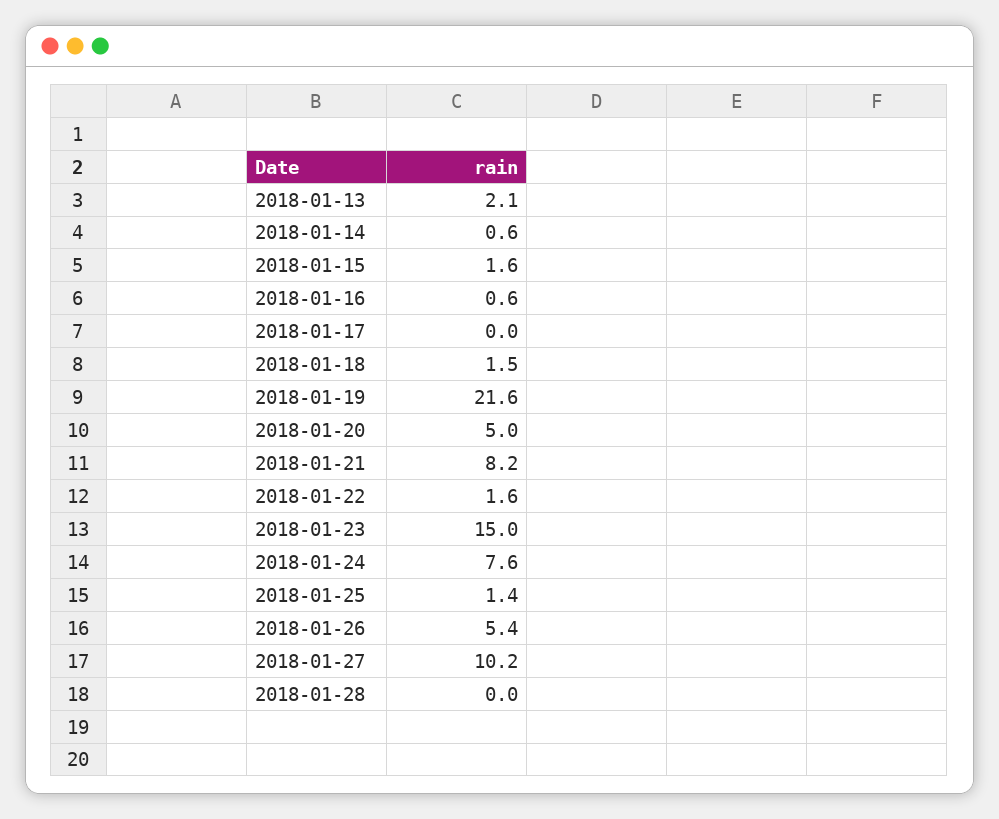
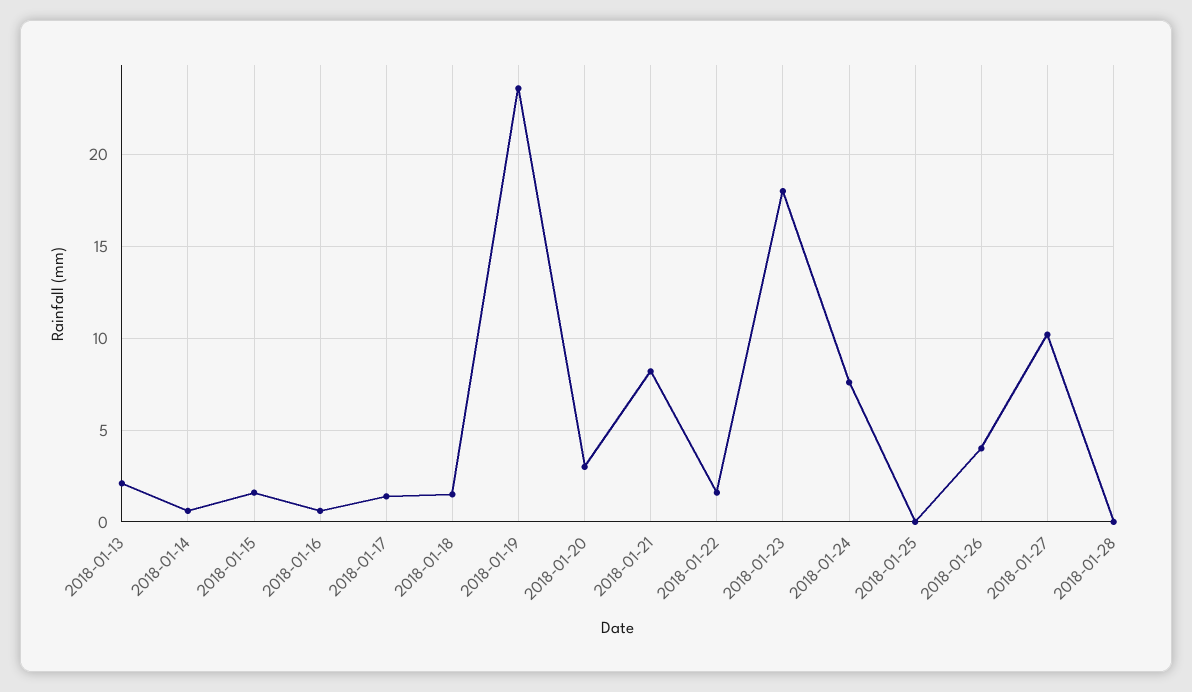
  {
    "2018-01-13": 2.1,
    "2018-01-14": 0.6,
    "2018-01-15": 1.6,
    "2018-01-16": 0.6,
-   "2018-01-17": 0,
+   "2018-01-17": 1.5,
    "2018-01-18": 1.5,
-   "2018-01-19": 21.6,
+   "2018-01-19": 23.5,
-   "2018-01-20": 5,
+   "2018-01-20": 3,
    "2018-01-21": 8.2,
    "2018-01-22": 1.6,
-   "2018-01-23": 15,
+   "2018-01-23": 18,
    "2018-01-24": 7.6,
-   "2018-01-25": 1.4,
+   "2018-01-25": 0,
-   "2018-01-26": 5.4,
+   "2018-01-26": 4,
    "2018-01-27": 10.2,
    "2018-01-28": 0
  }

